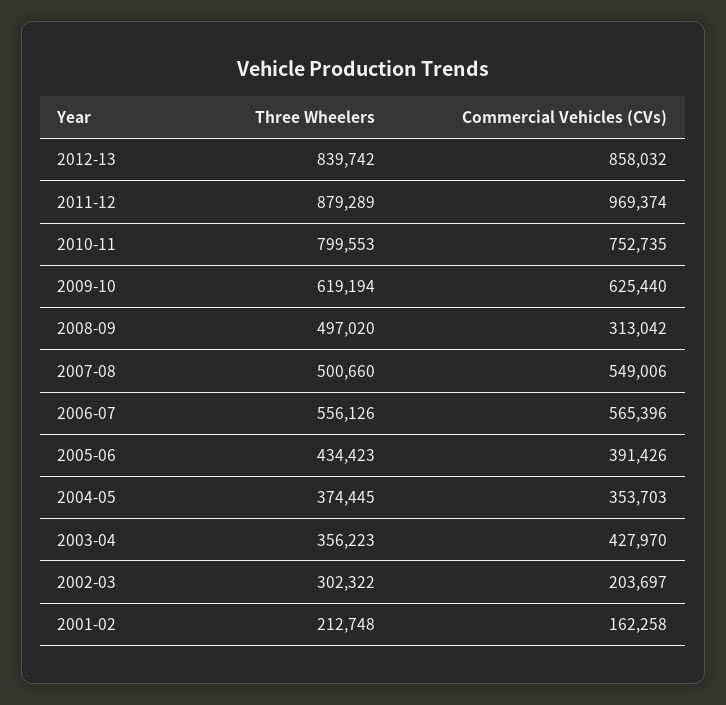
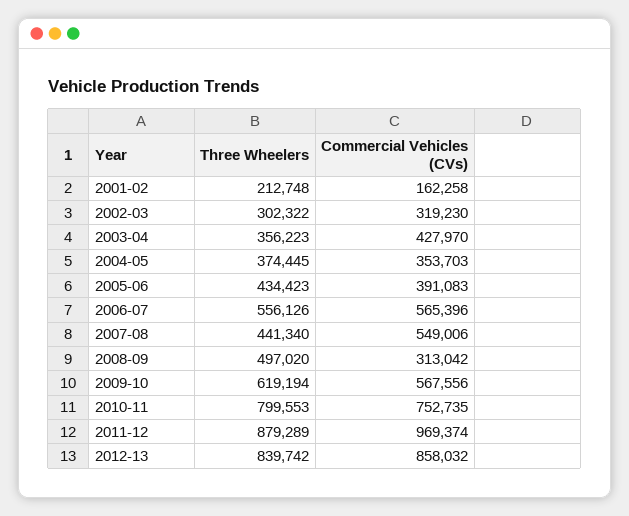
  {
    "Three Wheelers": {
      "2012-13": 839742,
      "2011-12": 879289,
      "2010-11": 799553,
      "2009-10": 619194,
      "2008-09": 497020,
-     "2007-08": 500660,
+     "2007-08": 441340,
      "2006-07": 556126,
      "2005-06": 434423,
      "2004-05": 374445,
      "2003-04": 356223,
      "2002-03": 302322,
      "2001-02": 212748
    },
    "Commercial Vehicles (CVs)": {
      "2012-13": 858032,
      "2011-12": 969374,
      "2010-11": 752735,
-     "2009-10": 625440,
+     "2009-10": 567556,
      "2008-09": 313042,
      "2007-08": 549006,
      "2006-07": 565396,
-     "2005-06": 391426,
+     "2005-06": 391083,
      "2004-05": 353703,
      "2003-04": 427970,
-     "2002-03": 203697,
+     "2002-03": 319230,
      "2001-02": 162258
    }
  }

